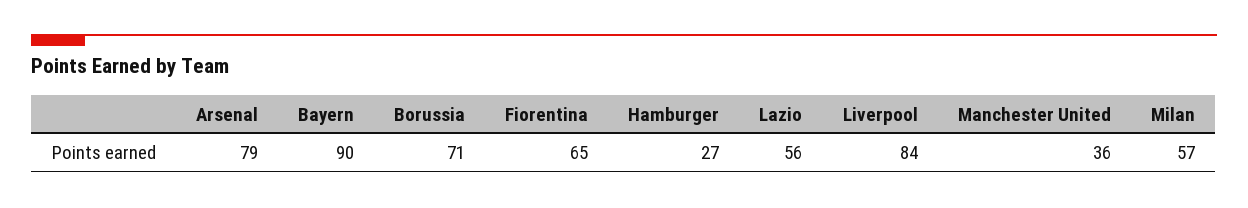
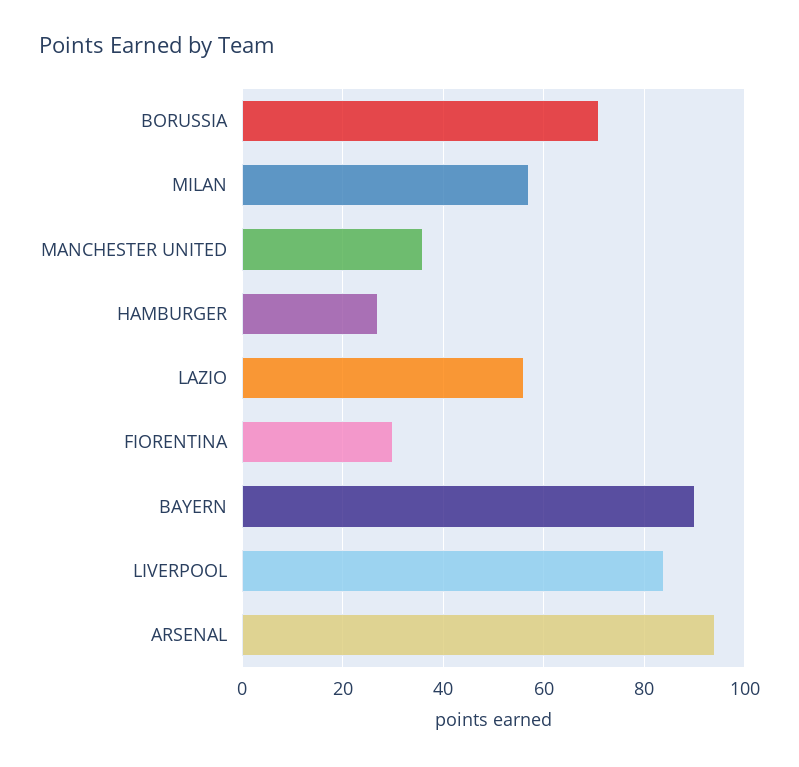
  {
-   "Arsenal": 79,
+   "Arsenal": 95,
    "Bayern": 90,
    "Borussia": 71,
-   "Fiorentina": 65,
+   "Fiorentina": 30,
    "Hamburger": 27,
    "Lazio": 56,
    "Liverpool": 84,
    "Manchester United": 36,
    "Milan": 57
  }

